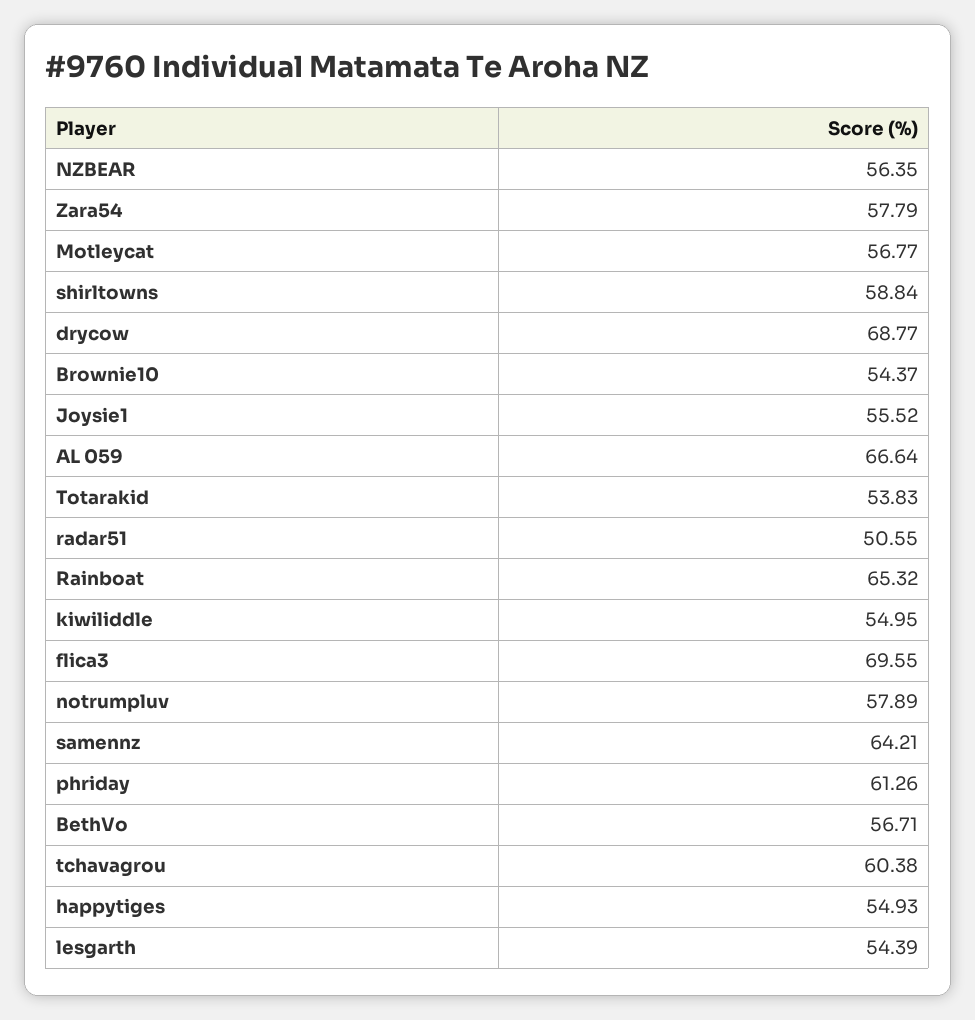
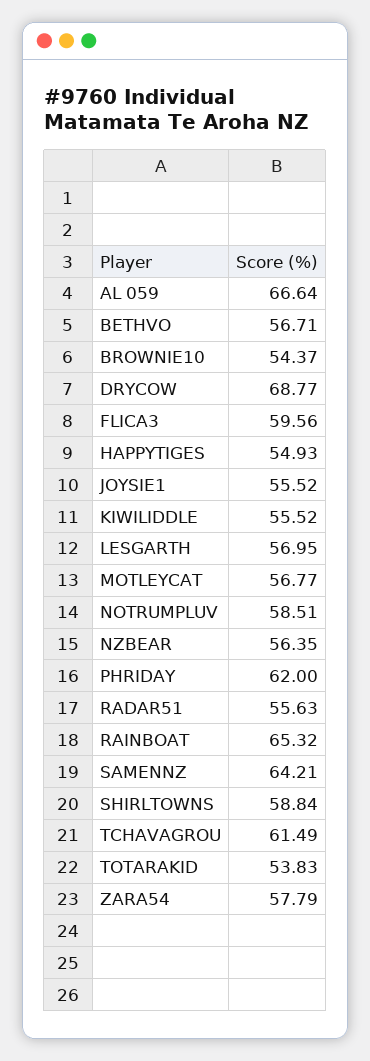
  {
    "NZBEAR": 56.35,
    "Zara54": 57.79,
    "Motleycat": 56.77,
    "shirltowns": 58.84,
    "drycow": 68.77,
    "Brownie10": 54.37,
    "Joysie1": 55.52,
    "AL 059": 66.64,
    "Totarakid": 53.83,
-   "radar51": 50.55,
+   "radar51": 55.63,
    "Rainboat": 65.32,
-   "kiwiliddle": 54.95,
+   "kiwiliddle": 55.52,
-   "flica3": 69.55,
+   "flica3": 59.56,
-   "notrumpluv": 57.89,
+   "notrumpluv": 58.51,
    "samennz": 64.21,
-   "phriday": 61.26,
+   "phriday": 62,
    "BethVo": 56.71,
-   "tchavagrou": 60.38,
+   "tchavagrou": 61.49,
    "happytiges": 54.93,
-   "lesgarth": 54.39
+   "lesgarth": 56.95
  }

